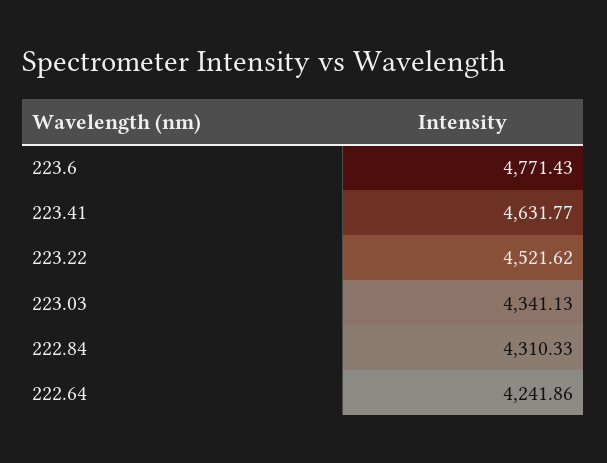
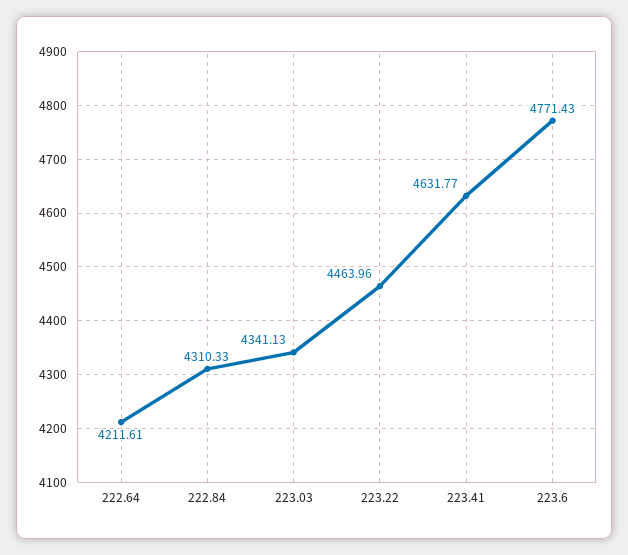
  {
    "223.6": 4771.43,
    "223.41": 4631.77,
-   "223.22": 4521.62,
+   "223.22": 4463.96,
    "223.03": 4341.13,
    "222.84": 4310.33,
-   "222.64": 4241.86
+   "222.64": 4211.61
  }

